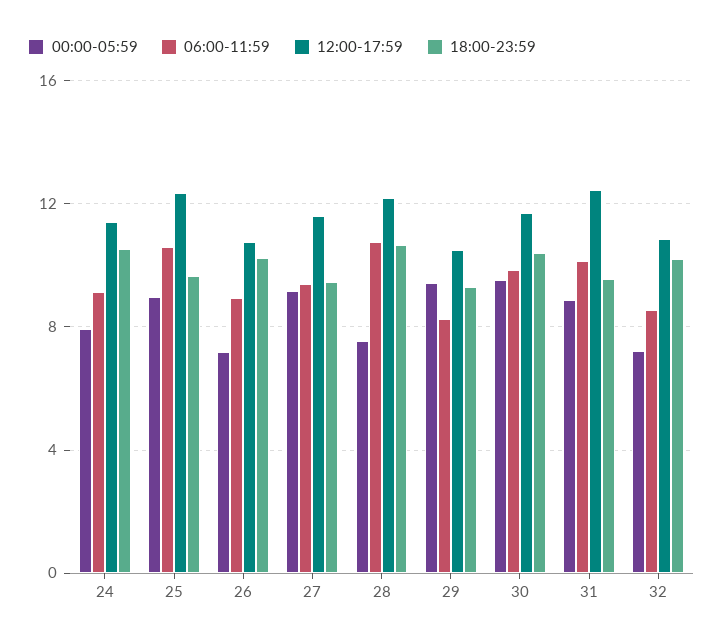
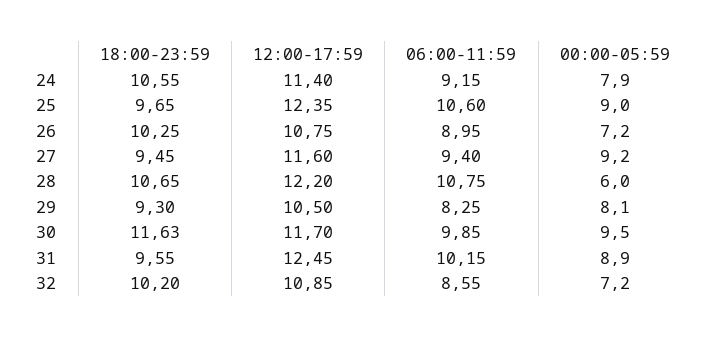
  {
    "00:00-05:59": {
      "24": 7.9,
      "25": 9,
      "26": 7.2,
      "27": 9.2,
-     "28": 7.5,
+     "28": 6,
-     "29": 9.5,
+     "29": 8.1,
      "30": 9.5,
      "31": 8.9,
      "32": 7.2
    },
    "06:00-11:59": {
      "24": 9.15,
      "25": 10.6,
      "26": 8.95,
      "27": 9.4,
      "28": 10.75,
      "29": 8.25,
      "30": 9.85,
      "31": 10.15,
      "32": 8.55
    },
    "12:00-17:59": {
      "24": 11.4,
      "25": 12.35,
      "26": 10.75,
      "27": 11.6,
      "28": 12.2,
      "29": 10.5,
      "30": 11.7,
      "31": 12.45,
      "32": 10.85
    },
    "18:00-23:59": {
      "24": 10.55,
      "25": 9.65,
      "26": 10.25,
      "27": 9.45,
      "28": 10.65,
      "29": 9.3,
-     "30": 10.5,
+     "30": 11.63,
      "31": 9.55,
      "32": 10.2
    }
  }

